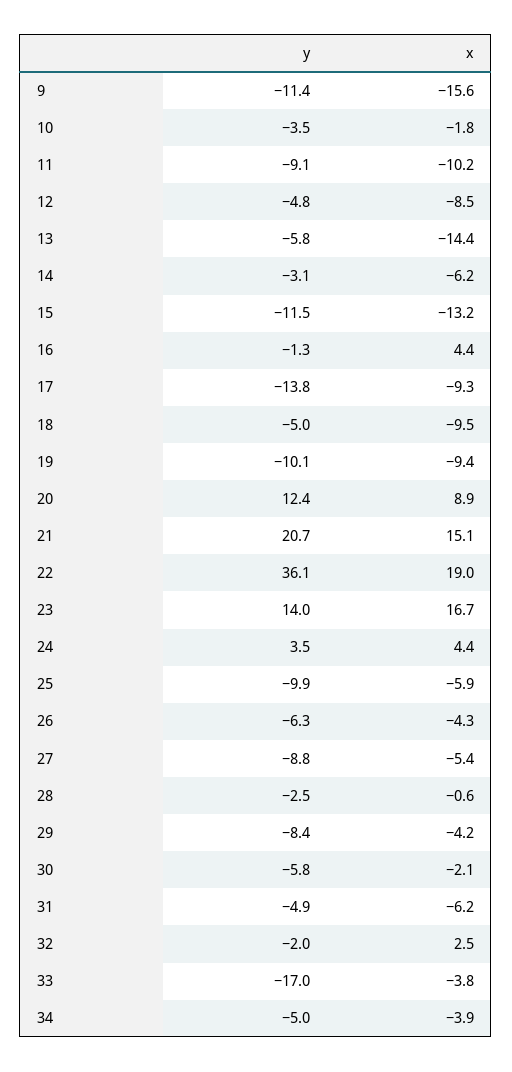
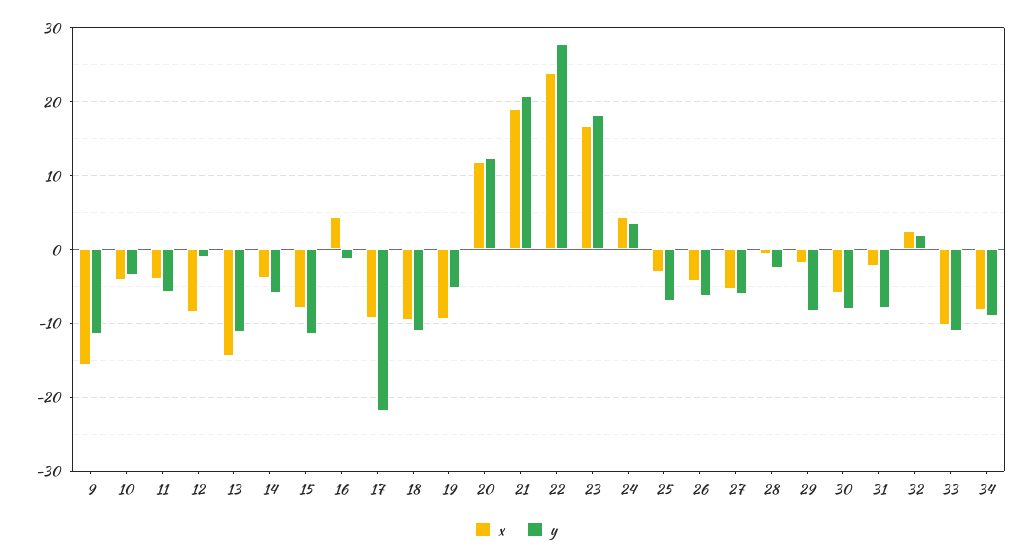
  {
    "y": {
      "9": -11.4,
      "10": -3.5,
-     "11": -9.1,
+     "11": -6,
-     "12": -4.8,
+     "12": -1,
-     "13": -5.8,
+     "13": -11,
-     "14": -3.1,
+     "14": -6,
      "15": -11.5,
      "16": -1.3,
-     "17": -13.8,
+     "17": -22,
-     "18": -5,
+     "18": -11,
-     "19": -10.1,
+     "19": -5,
      "20": 12.4,
      "21": 20.7,
-     "22": 36.1,
+     "22": 28,
-     "23": 14,
+     "23": 18,
      "24": 3.5,
-     "25": -9.9,
+     "25": -7,
      "26": -6.3,
-     "27": -8.8,
+     "27": -6,
      "28": -2.5,
      "29": -8.4,
-     "30": -5.8,
+     "30": -8,
-     "31": -4.9,
+     "31": -8,
-     "32": -2,
+     "32": 2,
-     "33": -17,
+     "33": -11,
-     "34": -5
+     "34": -9
    },
    "x": {
      "9": -15.6,
-     "10": -1.8,
+     "10": -4,
-     "11": -10.2,
+     "11": -4,
      "12": -8.5,
      "13": -14.4,
-     "14": -6.2,
+     "14": -4,
-     "15": -13.2,
+     "15": -8,
      "16": 4.4,
      "17": -9.3,
      "18": -9.5,
      "19": -9.4,
-     "20": 8.9,
+     "20": 12,
-     "21": 15.1,
+     "21": 19,
-     "22": 19,
+     "22": 24,
      "23": 16.7,
      "24": 4.4,
-     "25": -5.9,
+     "25": -3,
      "26": -4.3,
      "27": -5.4,
      "28": -0.6,
-     "29": -4.2,
+     "29": -2,
-     "30": -2.1,
+     "30": -6,
-     "31": -6.2,
+     "31": -2,
      "32": 2.5,
-     "33": -3.8,
+     "33": -10,
-     "34": -3.9
+     "34": -8
    }
  }

